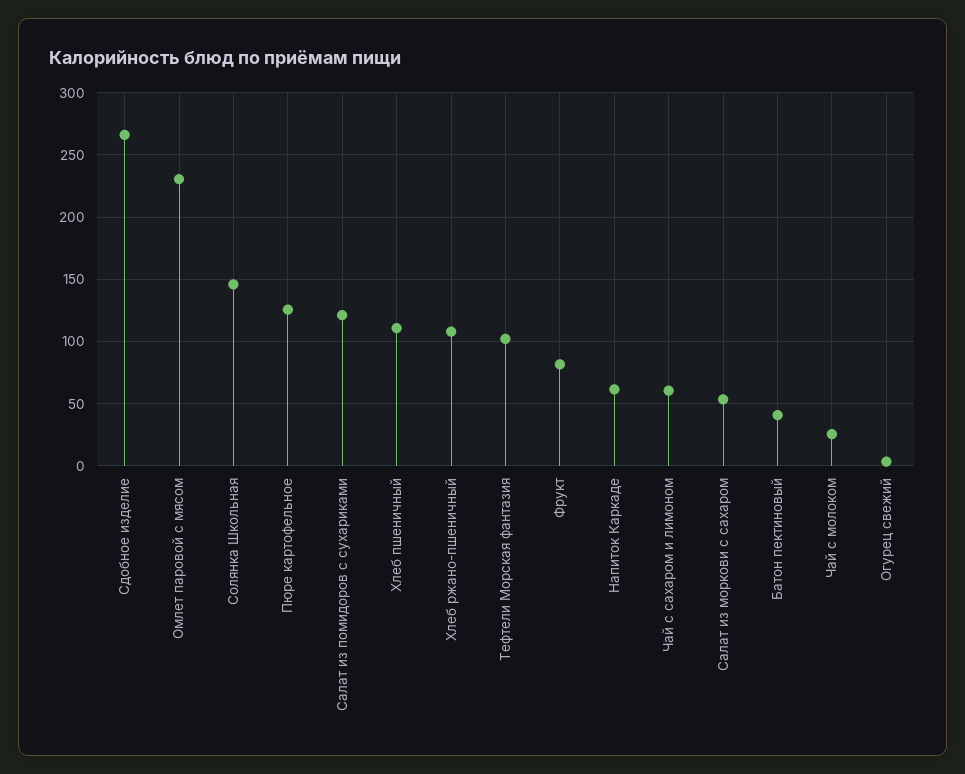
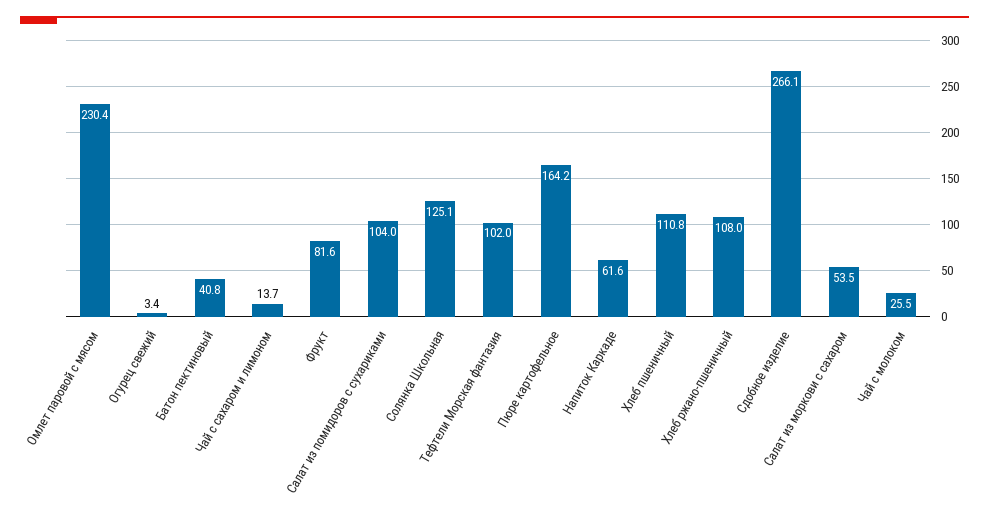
  {
    "Сдобное изделие": 266.1,
    "Омлет паровой с мясом": 230.4,
-   "Солянка Школьная": 145,
+   "Солянка Школьная": 125.1,
-   "Пюре картофельное": 125,
+   "Пюре картофельное": 164.2,
-   "Салат из помидоров с сухариками": 120,
+   "Салат из помидоров с сухариками": 104,
    "Хлеб пшеничный": 110.8,
    "Хлеб ржано-пшеничный": 108,
    "Тефтели Морская фантазия": 102,
    "Фрукт": 81.6,
    "Напиток Каркаде": 61.6,
-   "Чай с сахаром и лимоном": 60,
+   "Чай с сахаром и лимоном": 13.7,
    "Салат из моркови с сахаром": 53.5,
    "Батон пектиновый": 40.8,
    "Чай с молоком": 25.5,
    "Огурец свежий": 3.4
  }

